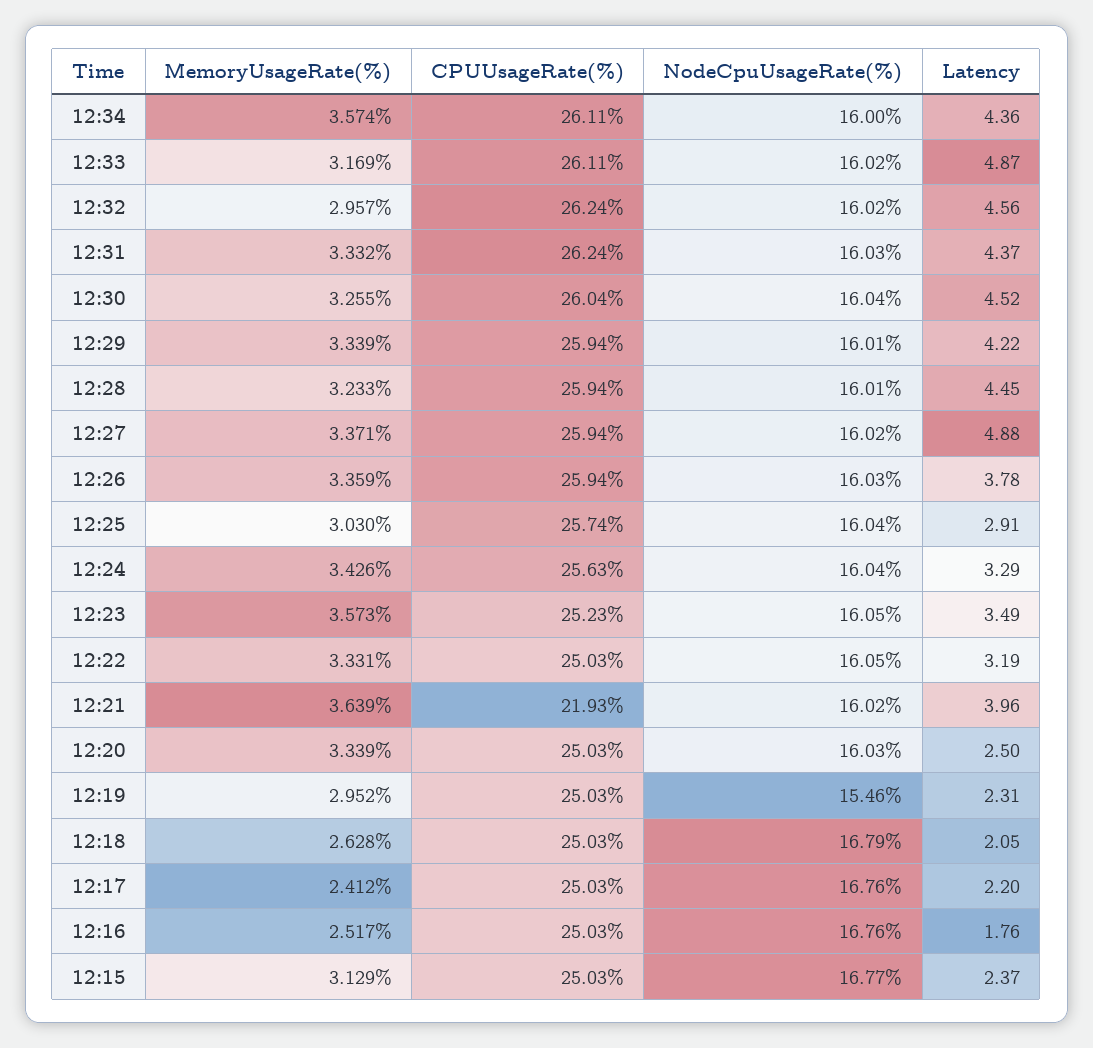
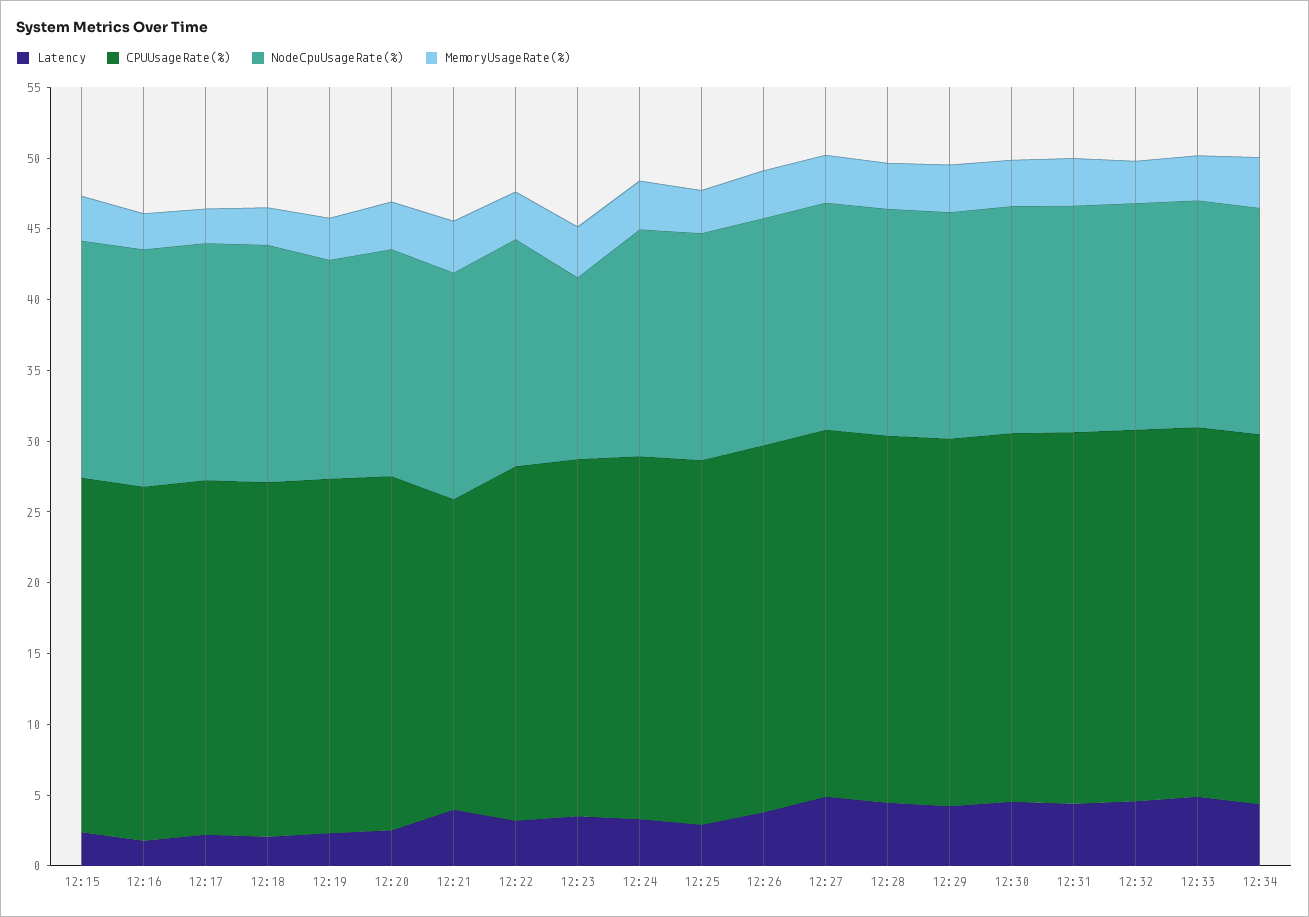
  {
    "MemoryUsageRate(%)": {
      "12:34": 3.574,
      "12:33": 3.169,
      "12:32": 2.957,
      "12:31": 3.332,
      "12:30": 3.255,
      "12:29": 3.339,
      "12:28": 3.233,
      "12:27": 3.371,
      "12:26": 3.359,
      "12:25": 3.03,
      "12:24": 3.426,
      "12:23": 3.573,
      "12:22": 3.331,
      "12:21": 3.639,
      "12:20": 3.339,
      "12:19": 2.952,
      "12:18": 2.628,
      "12:17": 2.412,
      "12:16": 2.517,
      "12:15": 3.129
    },
    "CPUUsageRate(%)": {
      "12:34": 26.11,
      "12:33": 26.11,
      "12:32": 26.24,
      "12:31": 26.24,
      "12:30": 26.04,
      "12:29": 25.94,
      "12:28": 25.94,
      "12:27": 25.94,
      "12:26": 25.94,
      "12:25": 25.74,
      "12:24": 25.63,
      "12:23": 25.23,
      "12:22": 25.03,
      "12:21": 21.93,
      "12:20": 25.03,
      "12:19": 25.03,
      "12:18": 25.03,
      "12:17": 25.03,
      "12:16": 25.03,
      "12:15": 25.03
    },
    "NodeCpuUsageRate(%)": {
      "12:34": 16,
      "12:33": 16.02,
      "12:32": 16.02,
      "12:31": 16.03,
      "12:30": 16.04,
      "12:29": 16.01,
      "12:28": 16.01,
      "12:27": 16.02,
      "12:26": 16.03,
      "12:25": 16.04,
      "12:24": 16.04,
-     "12:23": 16.05,
+     "12:23": 13,
      "12:22": 16.05,
      "12:21": 16.02,
      "12:20": 16.03,
      "12:19": 15.46,
      "12:18": 16.79,
      "12:17": 16.76,
      "12:16": 16.76,
      "12:15": 16.77
    },
    "Latency": {
      "12:34": 4.36,
      "12:33": 4.87,
      "12:32": 4.56,
      "12:31": 4.37,
      "12:30": 4.52,
      "12:29": 4.22,
      "12:28": 4.45,
      "12:27": 4.88,
      "12:26": 3.78,
      "12:25": 2.91,
      "12:24": 3.29,
      "12:23": 3.49,
      "12:22": 3.19,
      "12:21": 3.96,
      "12:20": 2.5,
      "12:19": 2.31,
      "12:18": 2.05,
      "12:17": 2.2,
      "12:16": 1.76,
      "12:15": 2.37
    }
  }

